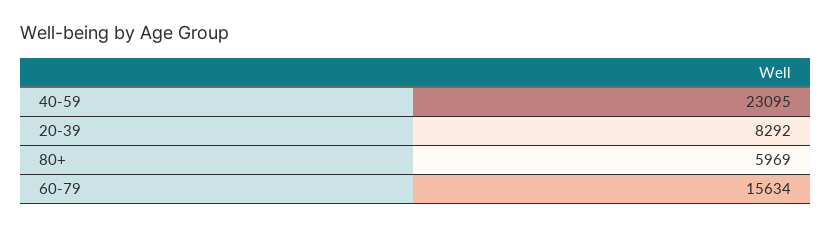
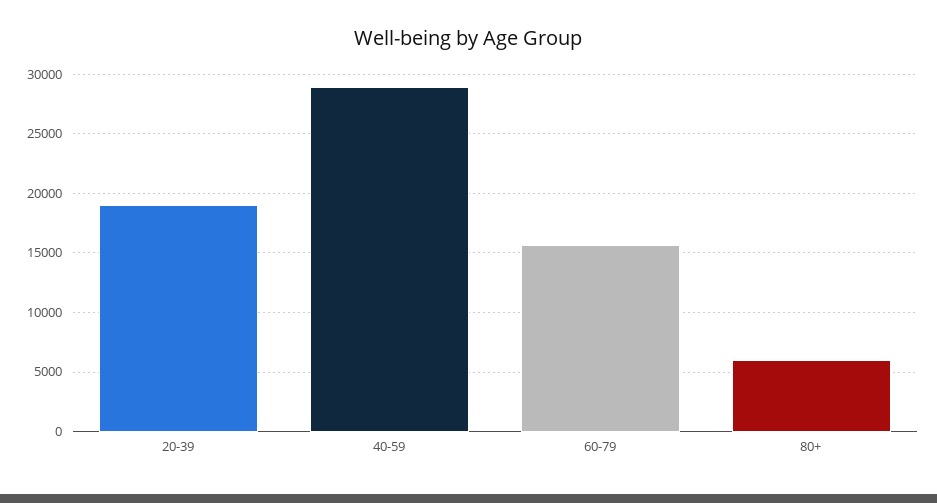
  {
-   "40-59": 23095,
+   "40-59": 29000,
-   "20-39": 8292,
+   "20-39": 19000,
    "80+": 5969,
    "60-79": 15634
  }

